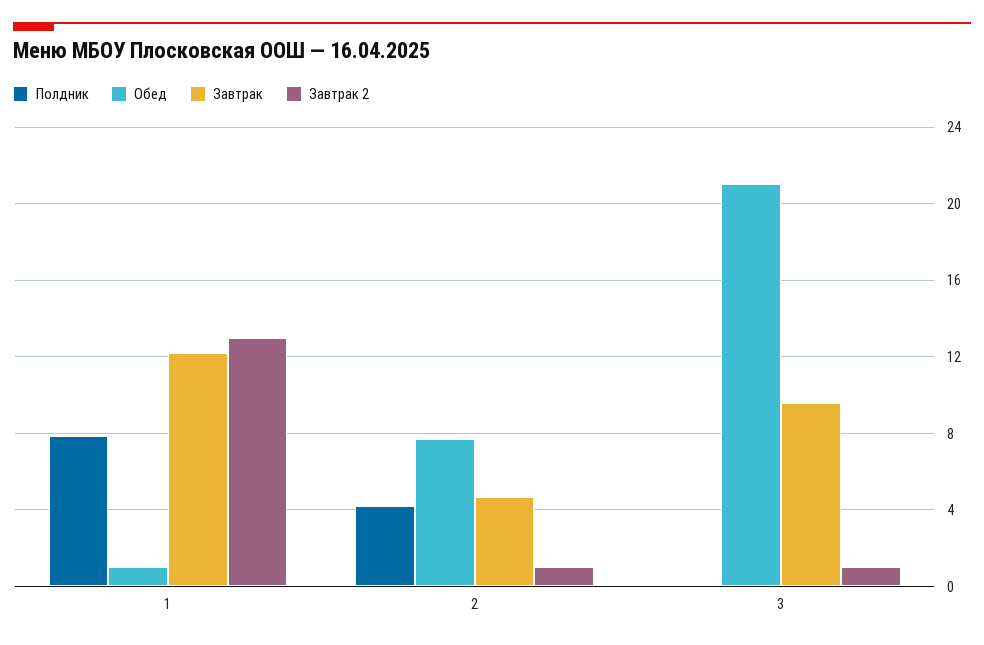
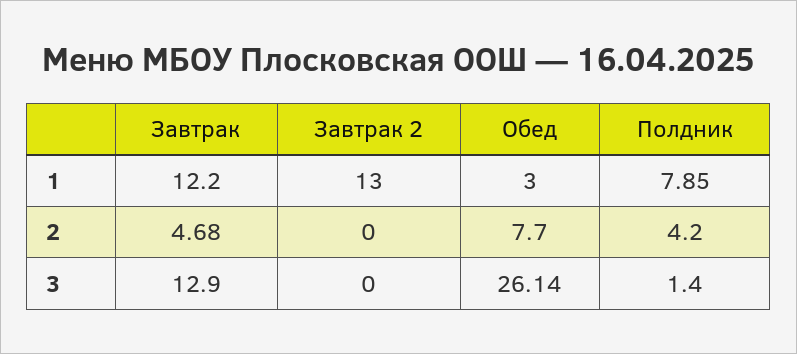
  {
    "Полдник": {
      "1": 7.85,
      "2": 4.2,
-     "3": 0
+     "3": 1.4
    },
    "Обед": {
-     "1": 1,
+     "1": 3,
      "2": 7.7,
-     "3": 21
+     "3": 26.14
    },
    "Завтрак": {
      "1": 12.2,
      "2": 4.68,
-     "3": 9.5
+     "3": 12.9
    },
    "Завтрак 2": {
      "1": 13,
-     "2": 1,
+     "2": 0,
-     "3": 1
+     "3": 0
    }
  }

